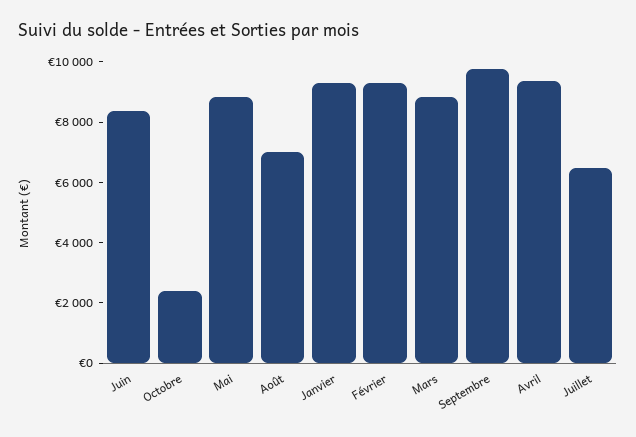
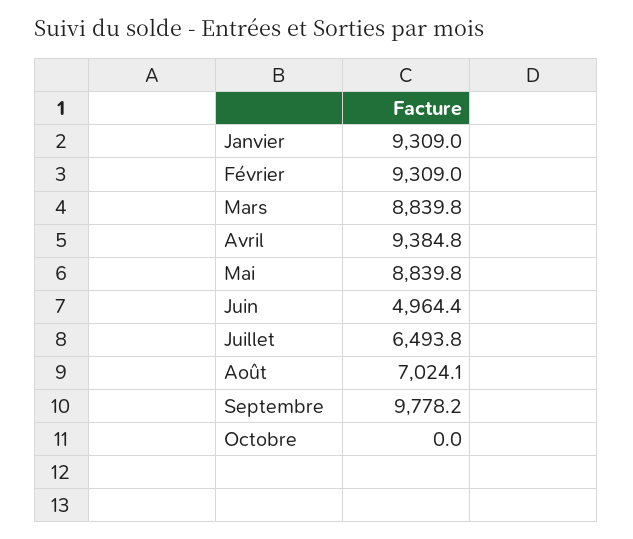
  {
-   "Juin": 8500,
+   "Juin": 4964.4,
-   "Octobre": 2500,
+   "Octobre": 0,
    "Mai": 8839.8,
    "Août": 7024.1,
    "Janvier": 9309,
    "Février": 9309,
    "Mars": 8839.8,
    "Septembre": 9778.2,
    "Avril": 9384.8,
    "Juillet": 6493.8
  }

